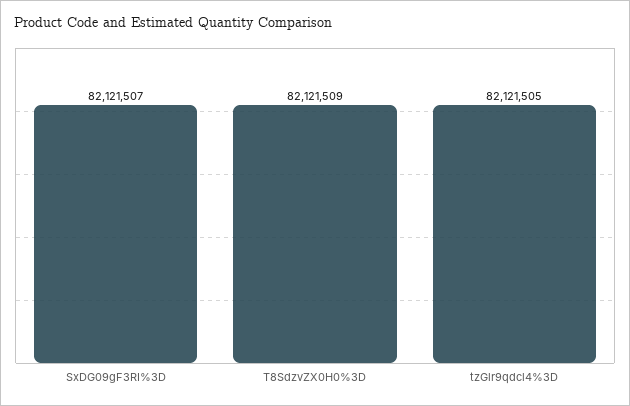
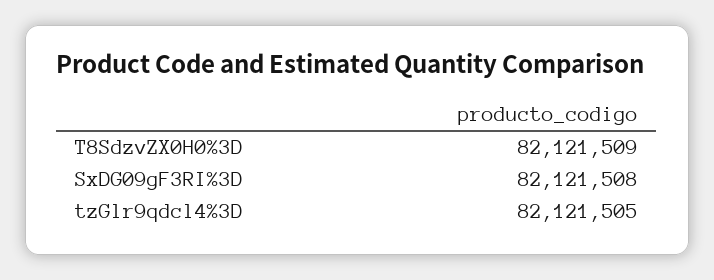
  {
-   "SxDG09gF3RI%3D": 82121507,
+   "SxDG09gF3RI%3D": 82121508,
    "T8SdzvZX0H0%3D": 82121509,
    "tzGlr9qdcl4%3D": 82121505
  }

